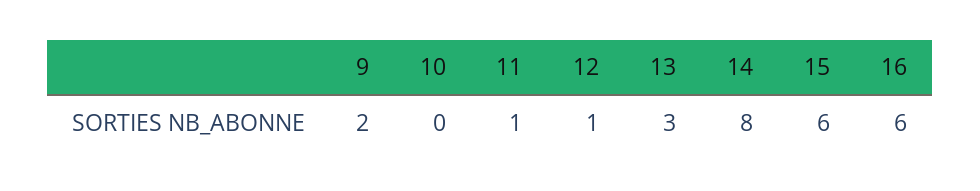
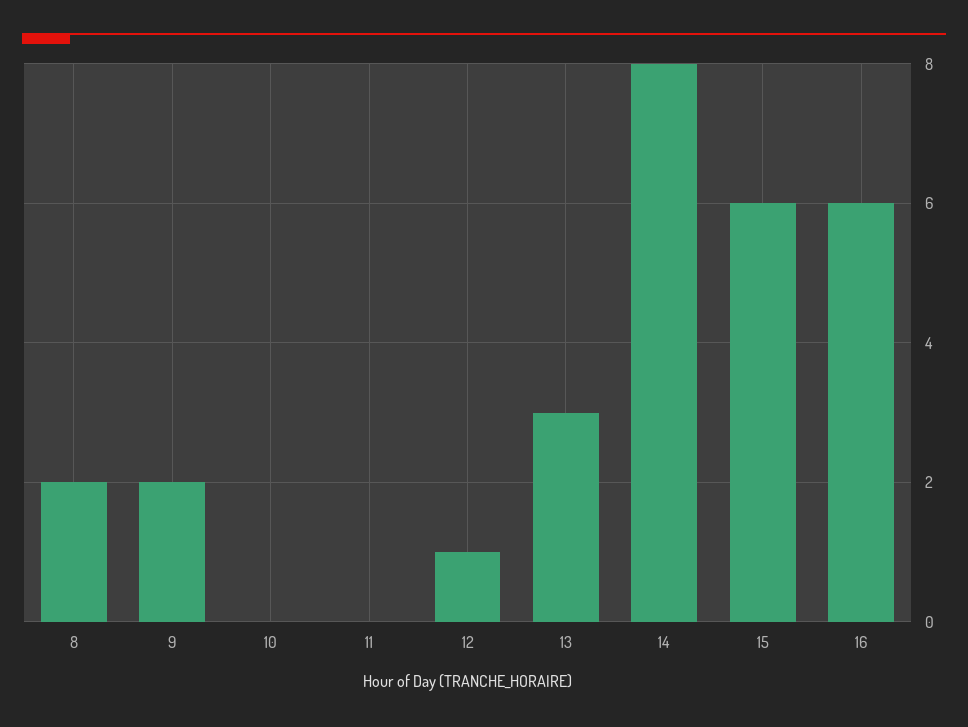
  {
    "9": 2,
    "10": 0,
-   "11": 1,
+   "11": 0,
    "12": 1,
    "13": 3,
    "14": 8,
    "15": 6,
-   "16": 6
+   "16": 6,
+   "8": 2
  }

